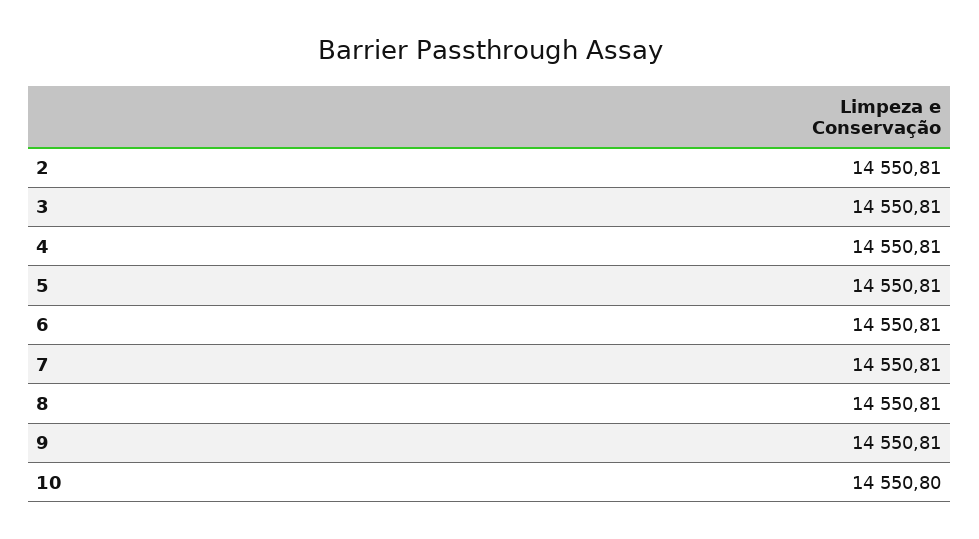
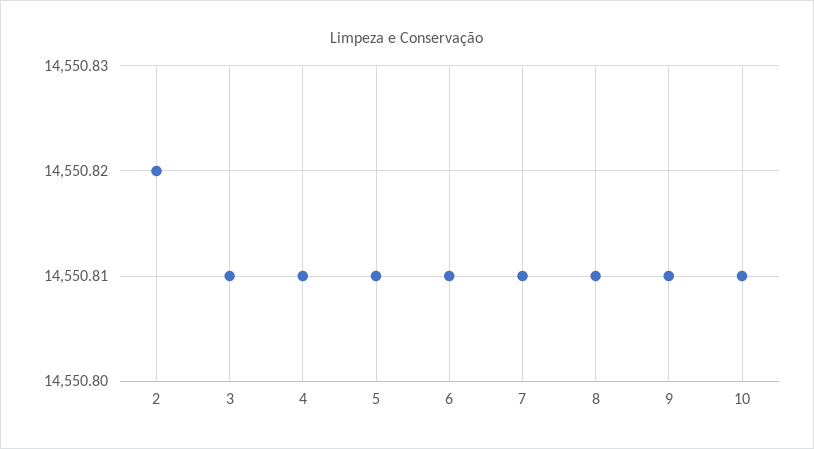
  {
-   "2": 14550.81,
+   "2": 14550.82,
    "3": 14550.81,
    "4": 14550.81,
    "5": 14550.81,
    "6": 14550.81,
    "7": 14550.81,
    "8": 14550.81,
    "9": 14550.81,
-   "10": 14550.8
+   "10": 14550.81
  }

